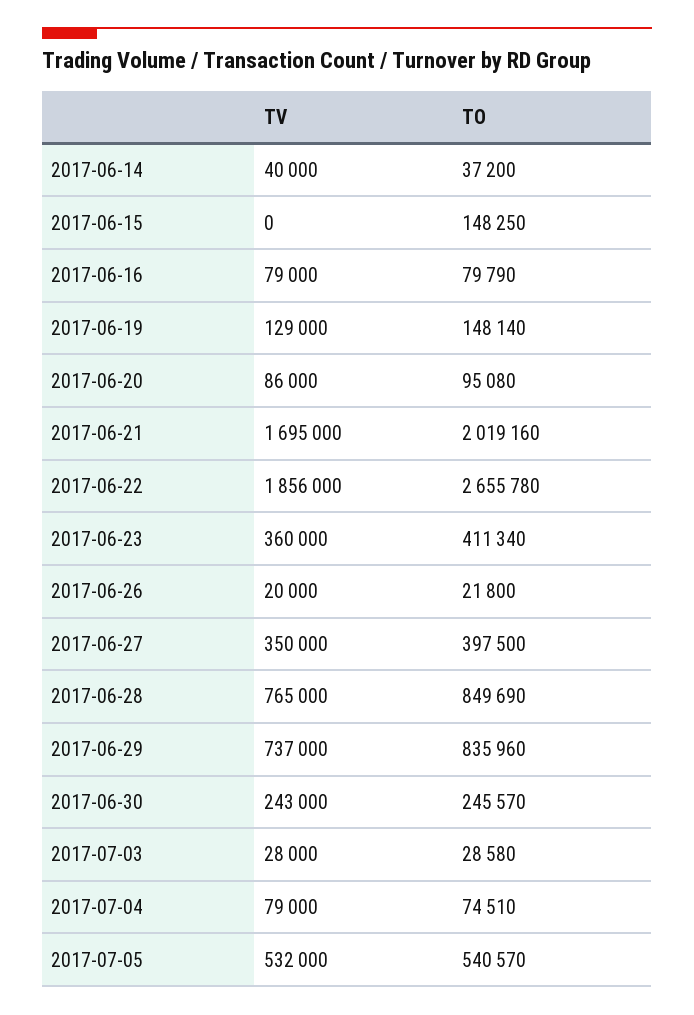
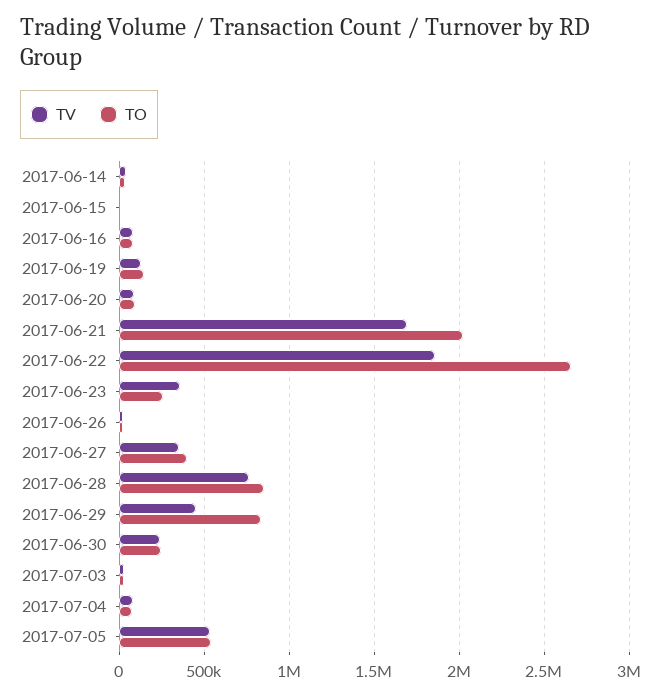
  {
    "TV": {
      "2017-06-14": 40000,
      "2017-06-15": 0,
      "2017-06-16": 79000,
      "2017-06-19": 129000,
      "2017-06-20": 86000,
      "2017-06-21": 1695000,
      "2017-06-22": 1856000,
      "2017-06-23": 360000,
      "2017-06-26": 20000,
      "2017-06-27": 350000,
      "2017-06-28": 765000,
-     "2017-06-29": 737000,
+     "2017-06-29": 450000,
      "2017-06-30": 243000,
      "2017-07-03": 28000,
      "2017-07-04": 79000,
      "2017-07-05": 532000
    },
    "TO": {
      "2017-06-14": 37200,
-     "2017-06-15": 148250,
+     "2017-06-15": 0,
      "2017-06-16": 79790,
      "2017-06-19": 148140,
      "2017-06-20": 95080,
      "2017-06-21": 2019160,
      "2017-06-22": 2655780,
-     "2017-06-23": 411340,
+     "2017-06-23": 250000,
      "2017-06-26": 21800,
      "2017-06-27": 397500,
      "2017-06-28": 849690,
      "2017-06-29": 835960,
      "2017-06-30": 245570,
      "2017-07-03": 28580,
      "2017-07-04": 74510,
      "2017-07-05": 540570
    }
  }

